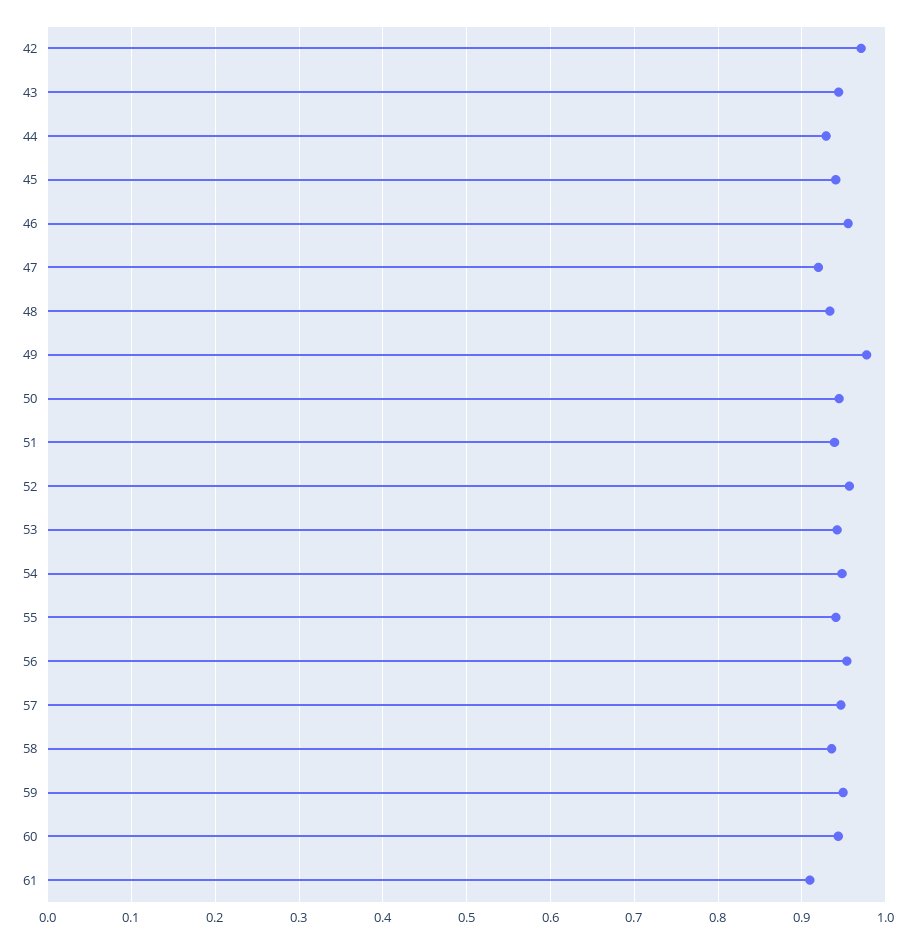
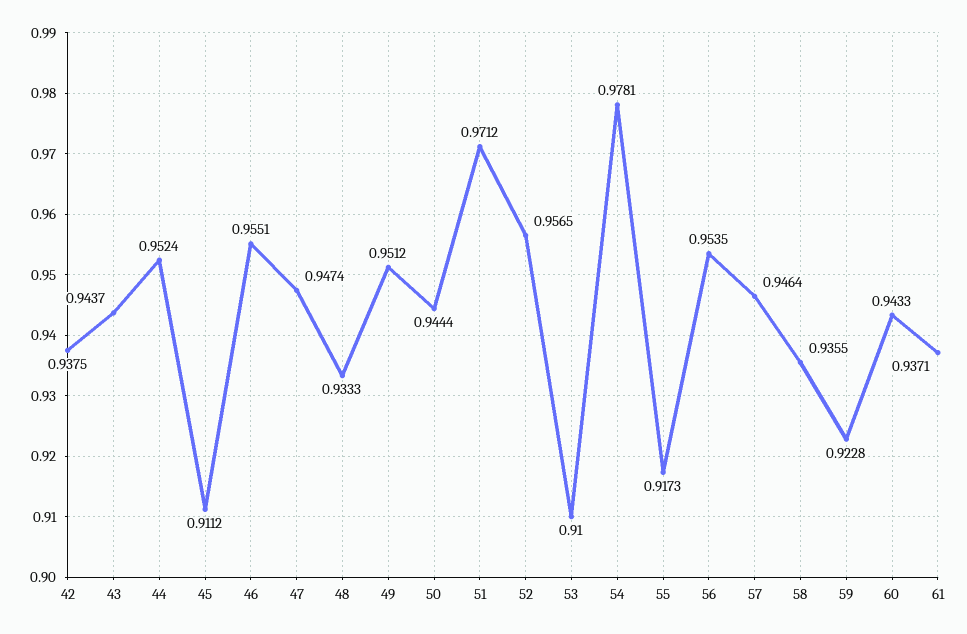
  {
-   "42": 0.97,
+   "42": 0.9375,
    "43": 0.9437,
-   "44": 0.93,
+   "44": 0.9524,
-   "45": 0.94,
+   "45": 0.9112,
    "46": 0.9551,
-   "47": 0.92,
+   "47": 0.9474,
    "48": 0.9333,
-   "49": 0.98,
+   "49": 0.9512,
    "50": 0.9444,
-   "51": 0.94,
+   "51": 0.9712,
    "52": 0.9565,
-   "53": 0.94,
+   "53": 0.91,
-   "54": 0.95,
+   "54": 0.9781,
-   "55": 0.94,
+   "55": 0.9173,
    "56": 0.9535,
    "57": 0.9464,
    "58": 0.9355,
-   "59": 0.95,
+   "59": 0.9228,
    "60": 0.9433,
-   "61": 0.91
+   "61": 0.9371
  }

